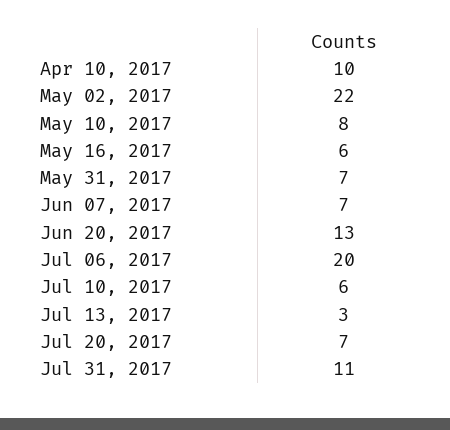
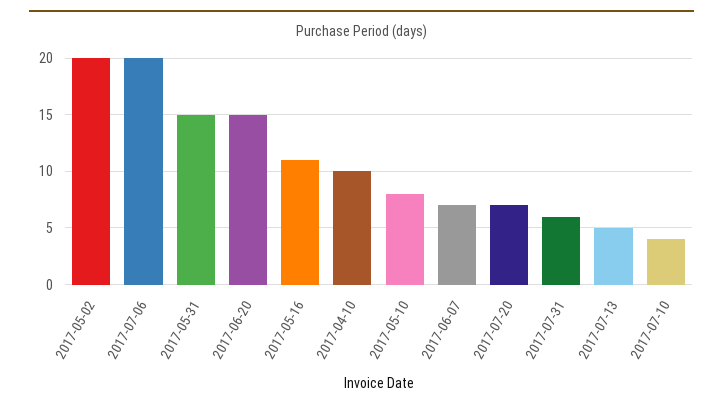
  {
    "Apr 10, 2017": 10,
-   "May 02, 2017": 22,
+   "May 02, 2017": 20,
    "May 10, 2017": 8,
-   "May 16, 2017": 6,
+   "May 16, 2017": 11,
-   "May 31, 2017": 7,
+   "May 31, 2017": 15,
    "Jun 07, 2017": 7,
-   "Jun 20, 2017": 13,
+   "Jun 20, 2017": 15,
    "Jul 06, 2017": 20,
-   "Jul 10, 2017": 6,
+   "Jul 10, 2017": 4,
-   "Jul 13, 2017": 3,
+   "Jul 13, 2017": 5,
    "Jul 20, 2017": 7,
-   "Jul 31, 2017": 11
+   "Jul 31, 2017": 6
  }

